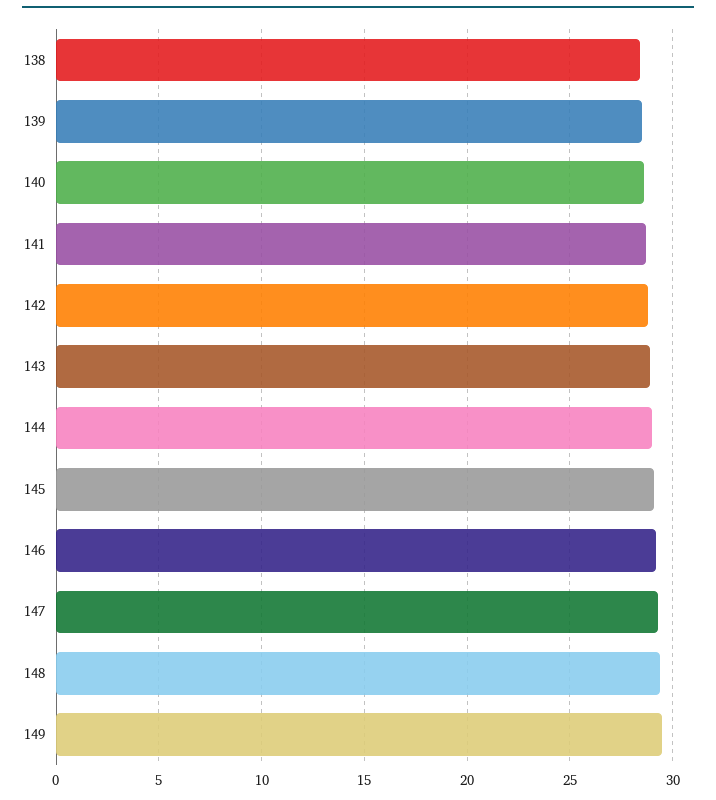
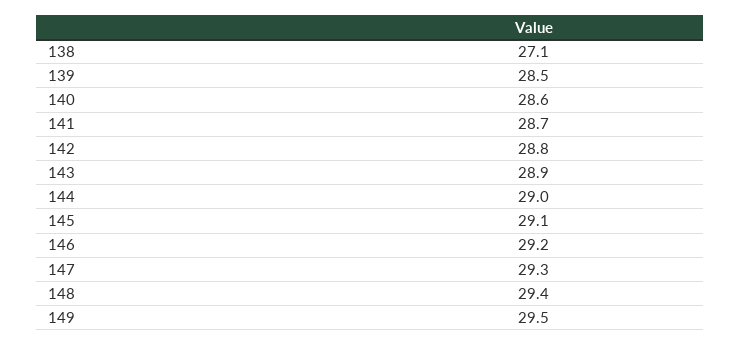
  {
-   "138": 28.5,
+   "138": 27.1,
    "139": 28.5,
    "140": 28.6,
    "141": 28.7,
    "142": 28.8,
    "143": 28.9,
    "144": 29,
    "145": 29.1,
    "146": 29.2,
    "147": 29.3,
    "148": 29.4,
    "149": 29.5
  }

